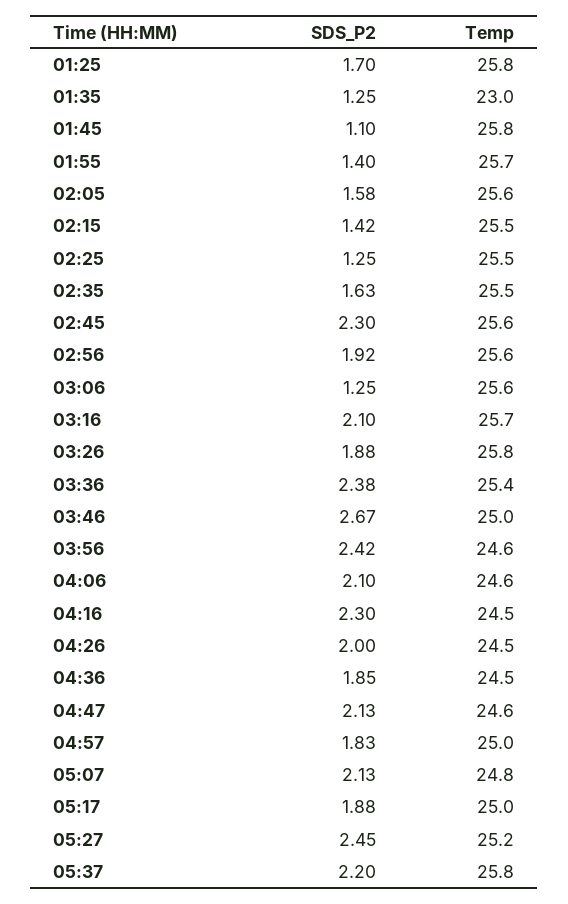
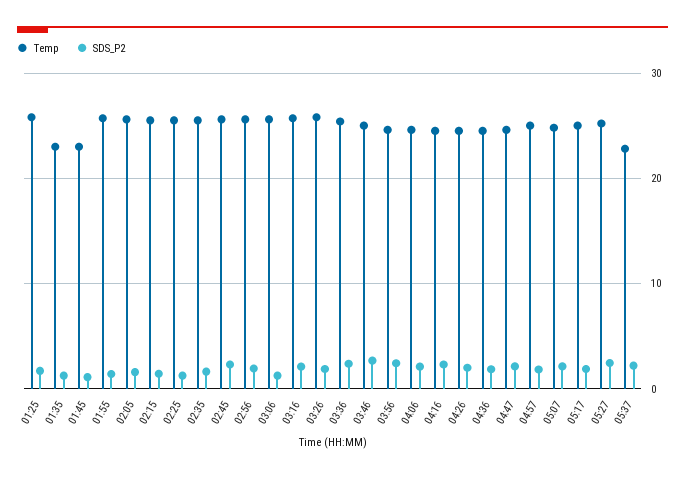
  {
    "SDS_P2": {
      "01:25": 1.7,
      "01:35": 1.25,
      "01:45": 1.1,
      "01:55": 1.4,
      "02:05": 1.58,
      "02:15": 1.42,
      "02:25": 1.25,
      "02:35": 1.63,
      "02:45": 2.3,
      "02:56": 1.92,
      "03:06": 1.25,
      "03:16": 2.1,
      "03:26": 1.88,
      "03:36": 2.38,
      "03:46": 2.67,
      "03:56": 2.42,
      "04:06": 2.1,
      "04:16": 2.3,
      "04:26": 2,
      "04:36": 1.85,
      "04:47": 2.13,
      "04:57": 1.83,
      "05:07": 2.13,
      "05:17": 1.88,
      "05:27": 2.45,
      "05:37": 2.2
    },
    "Temp": {
      "01:25": 25.8,
      "01:35": 23,
-     "01:45": 25.8,
+     "01:45": 23,
      "01:55": 25.7,
      "02:05": 25.6,
      "02:15": 25.5,
      "02:25": 25.5,
      "02:35": 25.5,
      "02:45": 25.6,
      "02:56": 25.6,
      "03:06": 25.6,
      "03:16": 25.7,
      "03:26": 25.8,
      "03:36": 25.4,
      "03:46": 25,
      "03:56": 24.6,
      "04:06": 24.6,
      "04:16": 24.5,
      "04:26": 24.5,
      "04:36": 24.5,
      "04:47": 24.6,
      "04:57": 25,
      "05:07": 24.8,
      "05:17": 25,
      "05:27": 25.2,
-     "05:37": 25.8
+     "05:37": 23
    }
  }

